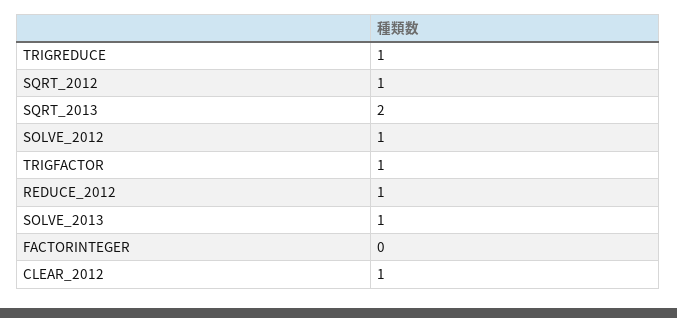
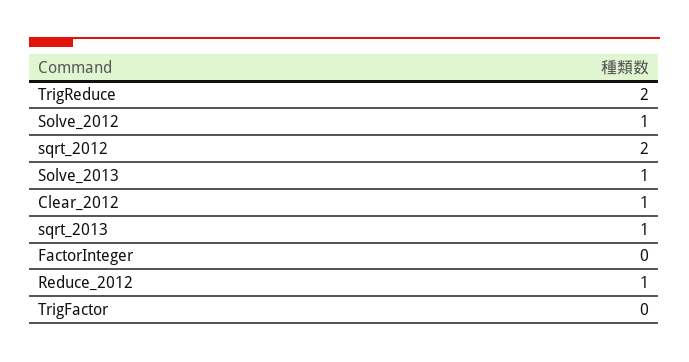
  {
-   "TRIGREDUCE": 1,
+   "TRIGREDUCE": 2,
-   "SQRT_2012": 1,
+   "SQRT_2012": 2,
-   "SQRT_2013": 2,
+   "SQRT_2013": 1,
    "SOLVE_2012": 1,
-   "TRIGFACTOR": 1,
+   "TRIGFACTOR": 0,
    "REDUCE_2012": 1,
    "SOLVE_2013": 1,
    "FACTORINTEGER": 0,
    "CLEAR_2012": 1
  }

